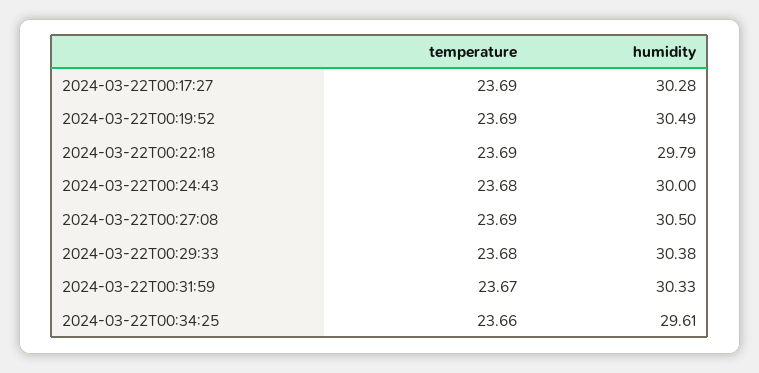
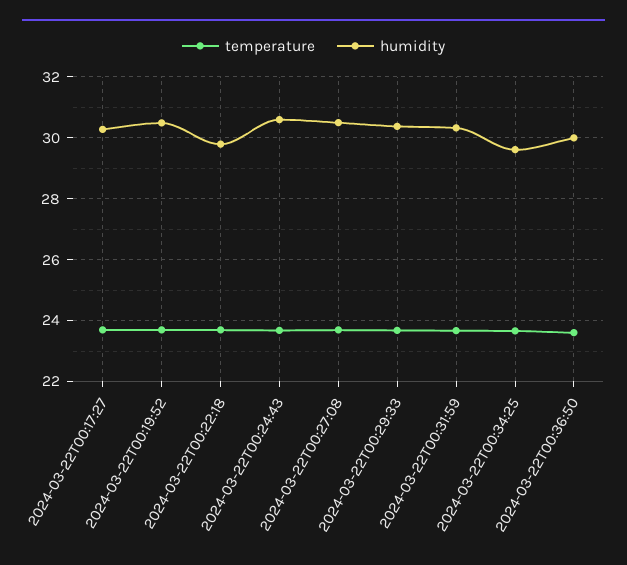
  {
    "temperature": {
      "2024-03-22T00:17:27": 23.69,
      "2024-03-22T00:19:52": 23.69,
      "2024-03-22T00:22:18": 23.69,
      "2024-03-22T00:24:43": 23.68,
      "2024-03-22T00:27:08": 23.69,
      "2024-03-22T00:29:33": 23.68,
      "2024-03-22T00:31:59": 23.67,
-     "2024-03-22T00:34:25": 23.66
+     "2024-03-22T00:34:25": 23.66,
+     "2024-03-22T00:36:50": 23.6
    },
    "humidity": {
      "2024-03-22T00:17:27": 30.28,
      "2024-03-22T00:19:52": 30.49,
      "2024-03-22T00:22:18": 29.79,
-     "2024-03-22T00:24:43": 30,
+     "2024-03-22T00:24:43": 30.6,
      "2024-03-22T00:27:08": 30.5,
      "2024-03-22T00:29:33": 30.38,
      "2024-03-22T00:31:59": 30.33,
-     "2024-03-22T00:34:25": 29.61
+     "2024-03-22T00:34:25": 29.61,
+     "2024-03-22T00:36:50": 30
    }
  }

